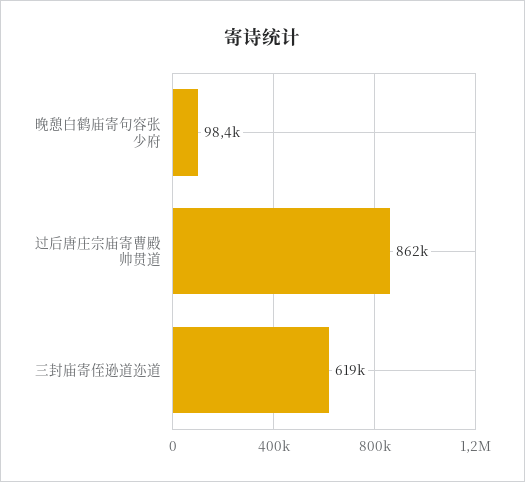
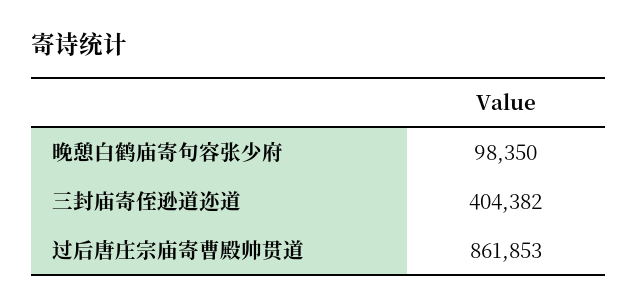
  {
    "晚憩白鹤庙寄句容张少府": 98350,
    "过后唐庄宗庙寄曹殿帅贯道": 861853,
-   "三封庙寄侄逊道迩道": 619000
+   "三封庙寄侄逊道迩道": 404382
  }

